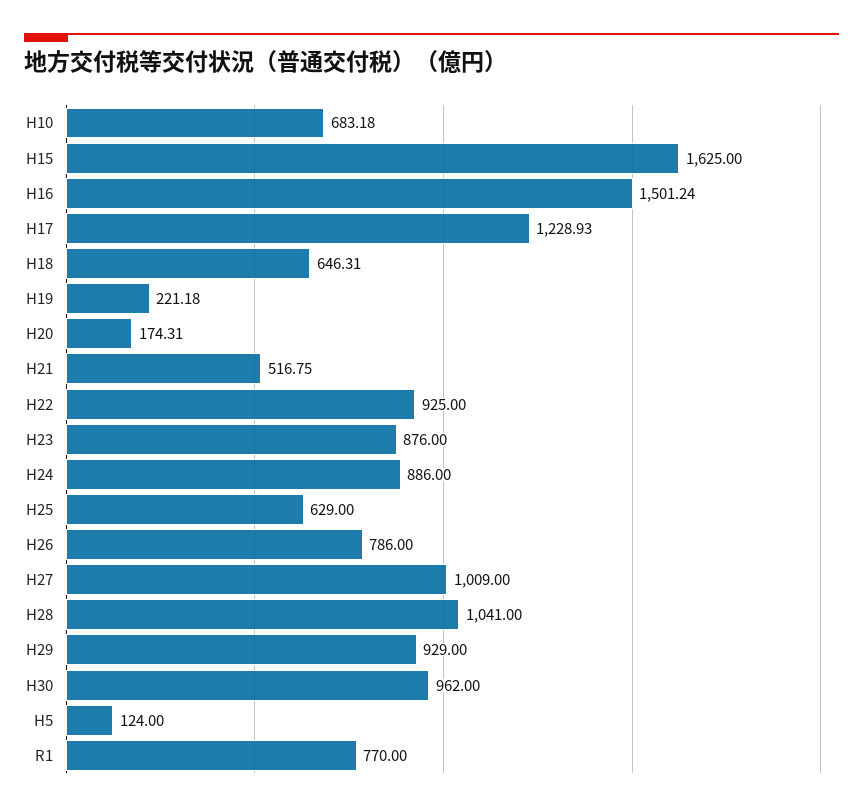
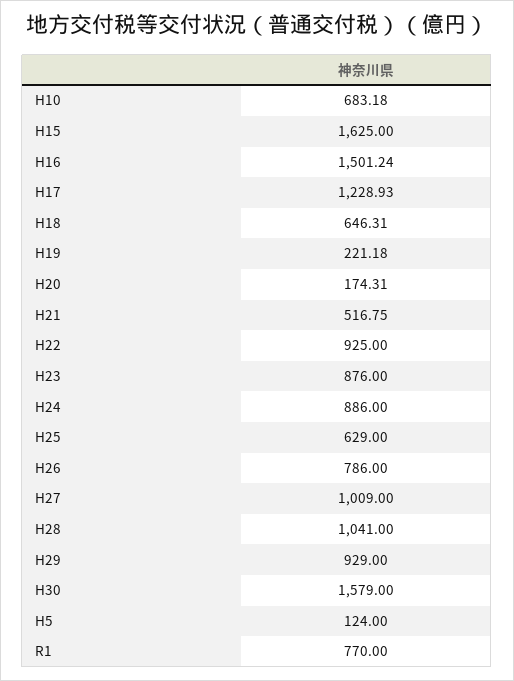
  {
    "H10": 683.18,
    "H15": 1625,
    "H16": 1501.24,
    "H17": 1228.93,
    "H18": 646.31,
    "H19": 221.18,
    "H20": 174.31,
    "H21": 516.75,
    "H22": 925,
    "H23": 876,
    "H24": 886,
    "H25": 629,
    "H26": 786,
    "H27": 1009,
    "H28": 1041,
    "H29": 929,
-   "H30": 962,
+   "H30": 1579,
    "H5": 124,
    "R1": 770
  }

